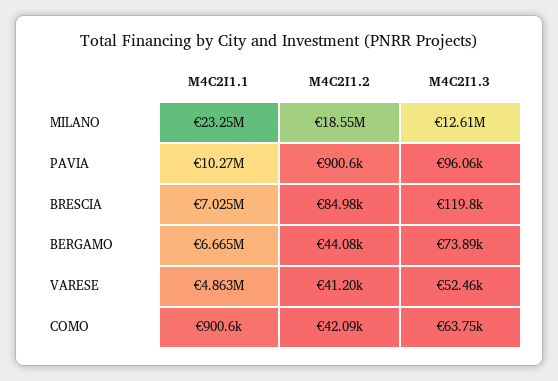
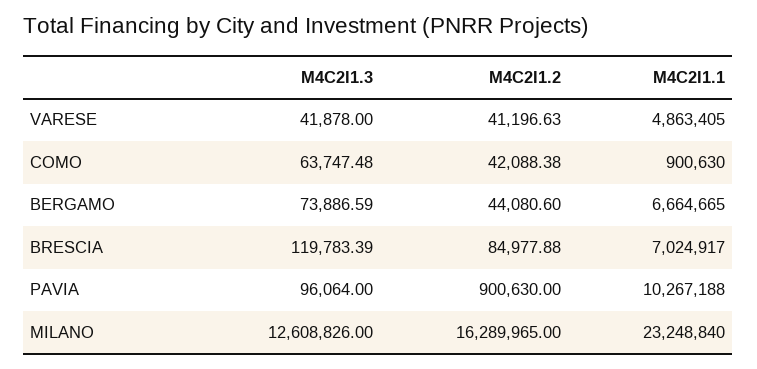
  {
    "M4C2I1.1": {
      "MILANO": 23248840,
      "PAVIA": 10267188,
      "BRESCIA": 7024917,
      "BERGAMO": 6664665,
      "VARESE": 4863405,
      "COMO": 900630
    },
    "M4C2I1.2": {
-     "MILANO": 18550000,
+     "MILANO": 16289965,
      "PAVIA": 900630,
      "BRESCIA": 84977.88,
      "BERGAMO": 44080.6,
      "VARESE": 41196.63,
      "COMO": 42088.38
    },
    "M4C2I1.3": {
      "MILANO": 12608826,
      "PAVIA": 96064,
      "BRESCIA": 119783.39,
      "BERGAMO": 73886.59,
-     "VARESE": 52460,
+     "VARESE": 41878,
      "COMO": 63747.48
    }
  }

